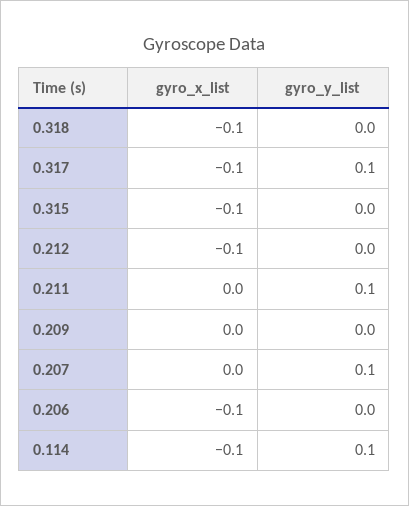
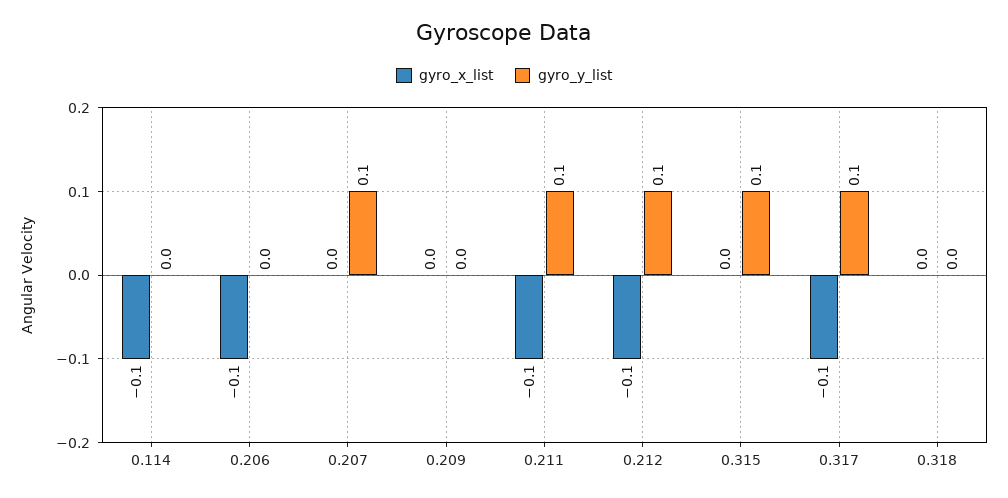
  {
    "gyro_x_list": {
-     "0.318": -0.1,
+     "0.318": 0,
      "0.317": -0.1,
-     "0.315": -0.1,
+     "0.315": 0,
      "0.212": -0.1,
-     "0.211": 0,
+     "0.211": -0.1,
      "0.209": 0,
      "0.207": 0,
      "0.206": -0.1,
      "0.114": -0.1
    },
    "gyro_y_list": {
      "0.318": 0,
      "0.317": 0.1,
-     "0.315": 0,
+     "0.315": 0.1,
-     "0.212": 0,
+     "0.212": 0.1,
      "0.211": 0.1,
      "0.209": 0,
      "0.207": 0.1,
      "0.206": 0,
-     "0.114": 0.1
+     "0.114": 0
    }
  }

